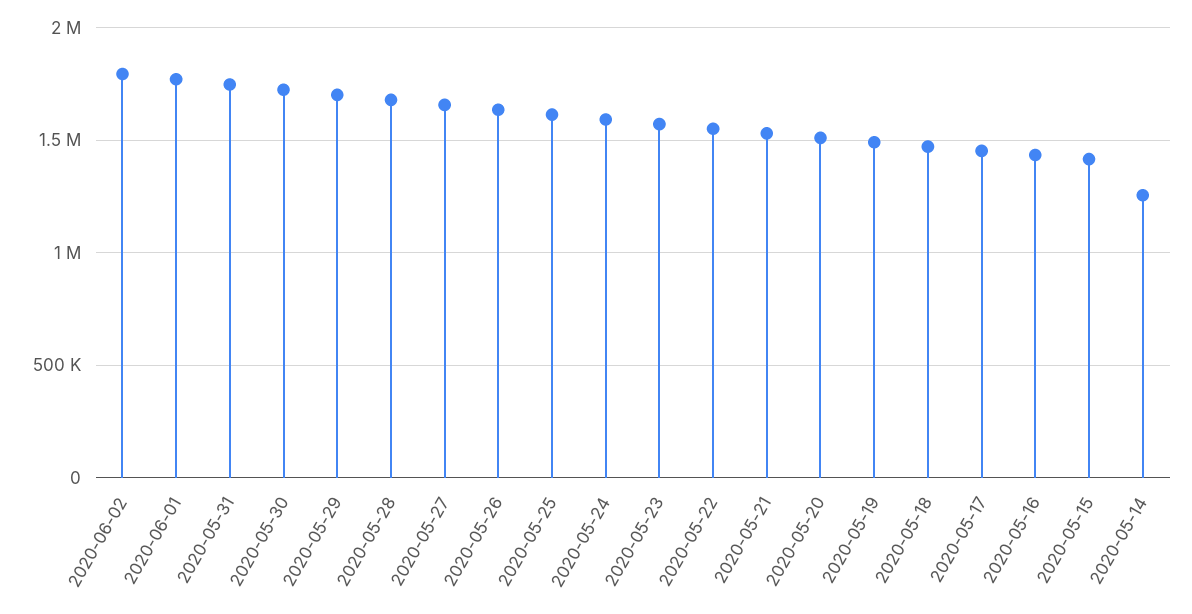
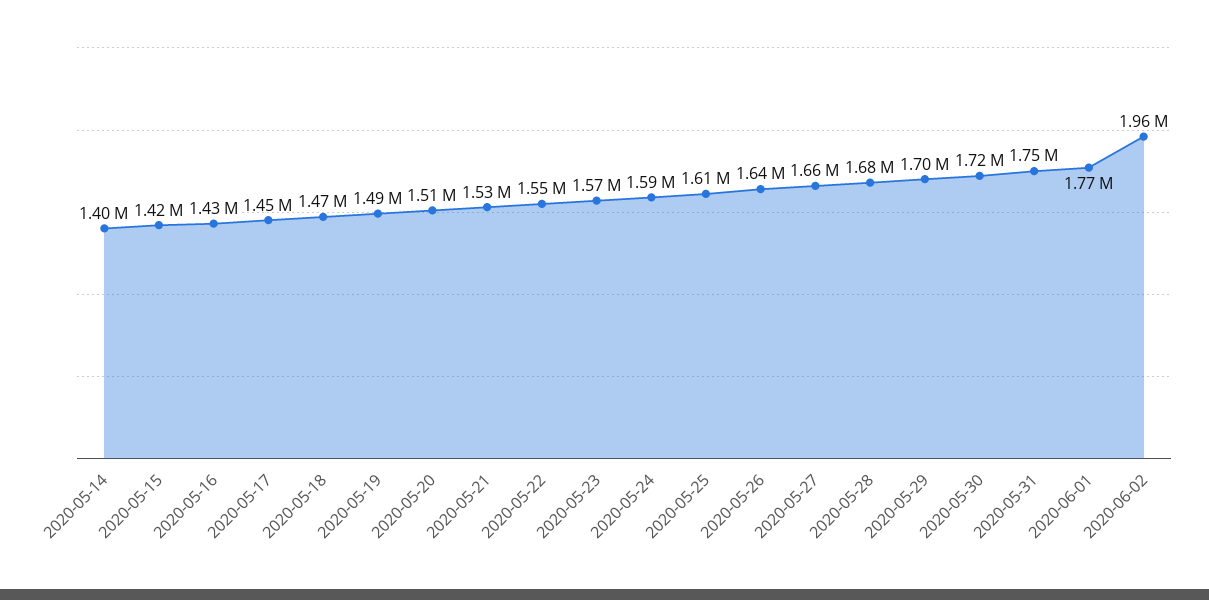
  {
-   "2020-06-02": 1800000,
+   "2020-06-02": 1960000,
    "2020-06-01": 1770000,
    "2020-05-31": 1750000,
    "2020-05-30": 1720000,
    "2020-05-29": 1700000,
    "2020-05-28": 1680000,
    "2020-05-27": 1660000,
    "2020-05-26": 1640000,
    "2020-05-25": 1610000,
    "2020-05-24": 1590000,
    "2020-05-23": 1570000,
    "2020-05-22": 1550000,
    "2020-05-21": 1530000,
    "2020-05-20": 1510000,
    "2020-05-19": 1490000,
    "2020-05-18": 1470000,
    "2020-05-17": 1450000,
    "2020-05-16": 1430000,
    "2020-05-15": 1420000,
-   "2020-05-14": 1250000
+   "2020-05-14": 1400000
  }

